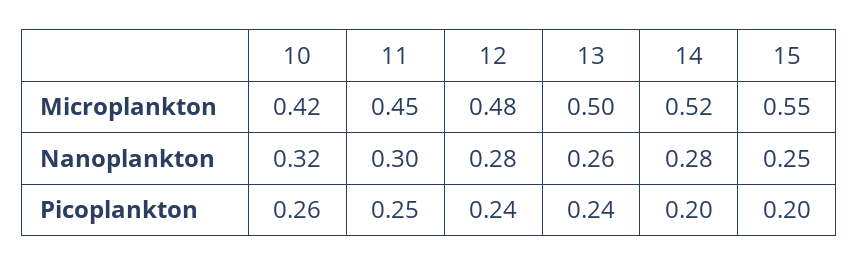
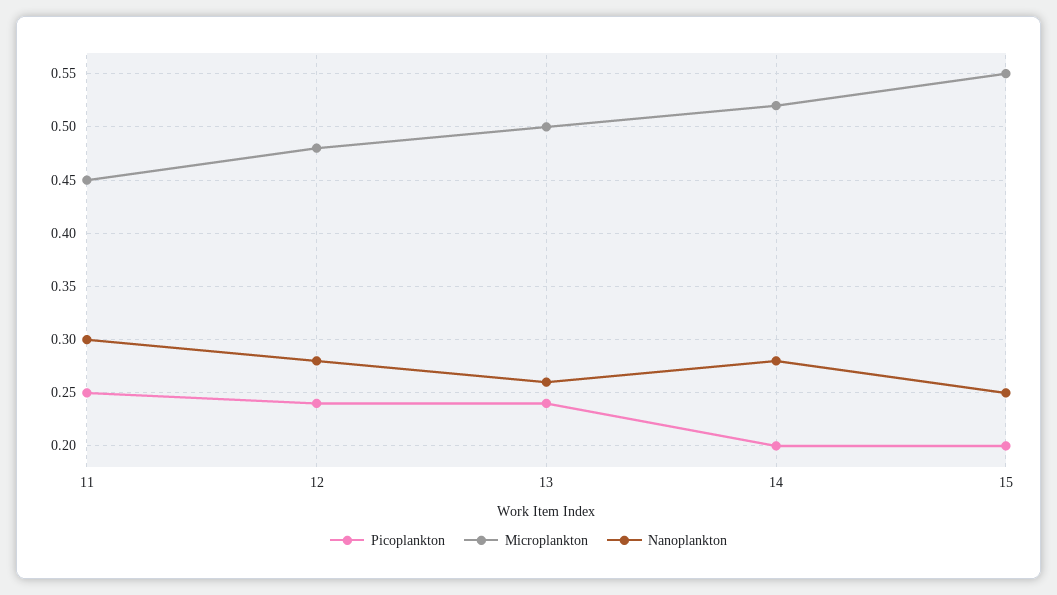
  {
    "Microplankton": {
-     "10": 0.42,
      "11": 0.45,
      "12": 0.48,
      "13": 0.5,
      "14": 0.52,
      "15": 0.55
    },
    "Nanoplankton": {
-     "10": 0.32,
      "11": 0.3,
      "12": 0.28,
      "13": 0.26,
      "14": 0.28,
      "15": 0.25
    },
    "Picoplankton": {
-     "10": 0.26,
      "11": 0.25,
      "12": 0.24,
      "13": 0.24,
      "14": 0.2,
      "15": 0.2
    }
  }

